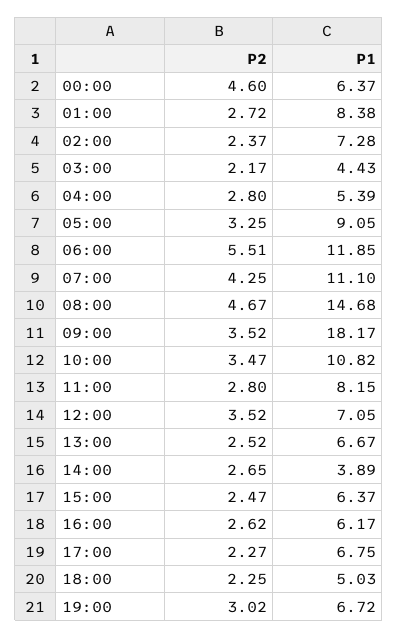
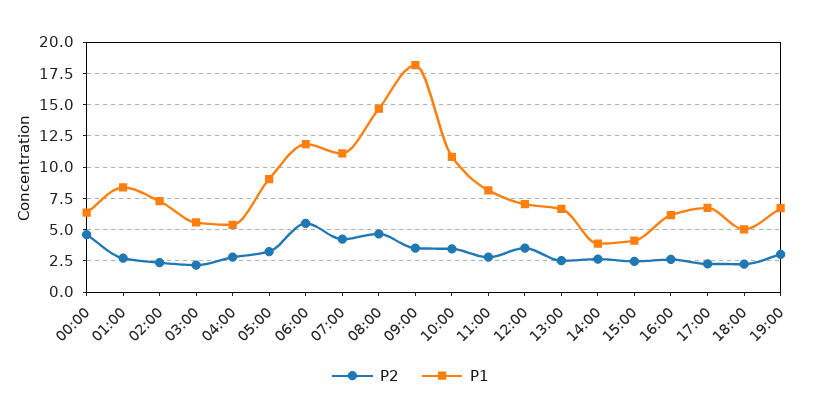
  {
    "P2": {
      "00:00": 4.6,
      "01:00": 2.72,
      "02:00": 2.37,
      "03:00": 2.17,
      "04:00": 2.8,
      "05:00": 3.25,
      "06:00": 5.51,
      "07:00": 4.25,
      "08:00": 4.67,
      "09:00": 3.52,
      "10:00": 3.47,
      "11:00": 2.8,
      "12:00": 3.52,
      "13:00": 2.52,
      "14:00": 2.65,
      "15:00": 2.47,
      "16:00": 2.62,
      "17:00": 2.27,
      "18:00": 2.25,
      "19:00": 3.02
    },
    "P1": {
      "00:00": 6.37,
      "01:00": 8.38,
      "02:00": 7.28,
-     "03:00": 4.43,
+     "03:00": 5.5,
      "04:00": 5.39,
      "05:00": 9.05,
      "06:00": 11.85,
      "07:00": 11.1,
      "08:00": 14.68,
      "09:00": 18.17,
      "10:00": 10.82,
      "11:00": 8.15,
      "12:00": 7.05,
      "13:00": 6.67,
      "14:00": 3.89,
-     "15:00": 6.37,
+     "15:00": 4,
      "16:00": 6.17,
      "17:00": 6.75,
      "18:00": 5.03,
      "19:00": 6.72
    }
  }

